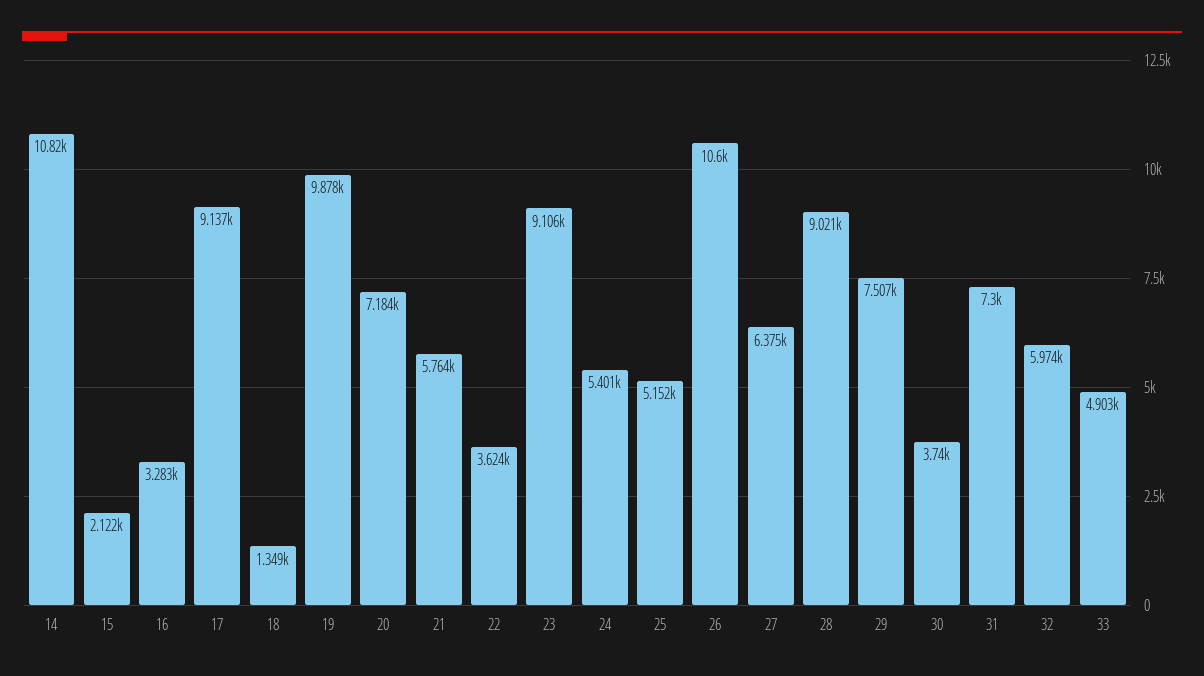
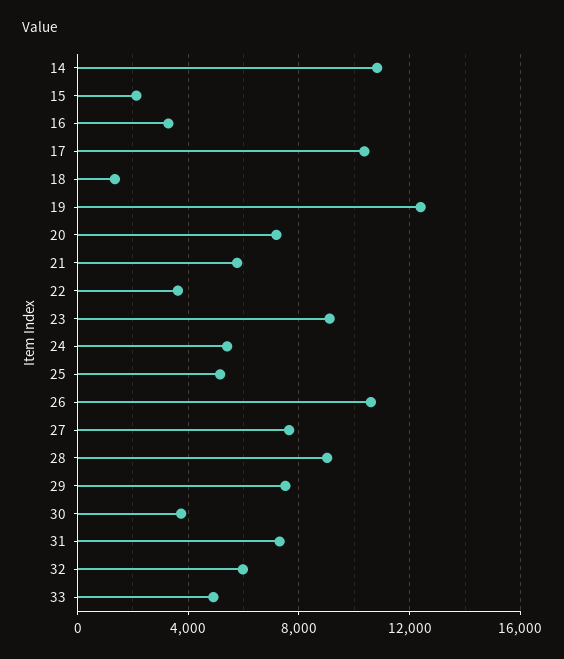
  {
    "14": 10820,
    "15": 2122,
    "16": 3283,
-   "17": 9137,
+   "17": 10500,
    "18": 1349,
-   "19": 9878,
+   "19": 12500,
    "20": 7184,
    "21": 5764,
    "22": 3624,
    "23": 9106,
    "24": 5401,
    "25": 5152,
    "26": 10600,
-   "27": 6375,
+   "27": 7500,
    "28": 9021,
    "29": 7507,
    "30": 3740,
    "31": 7300,
    "32": 5974,
    "33": 4903
  }

